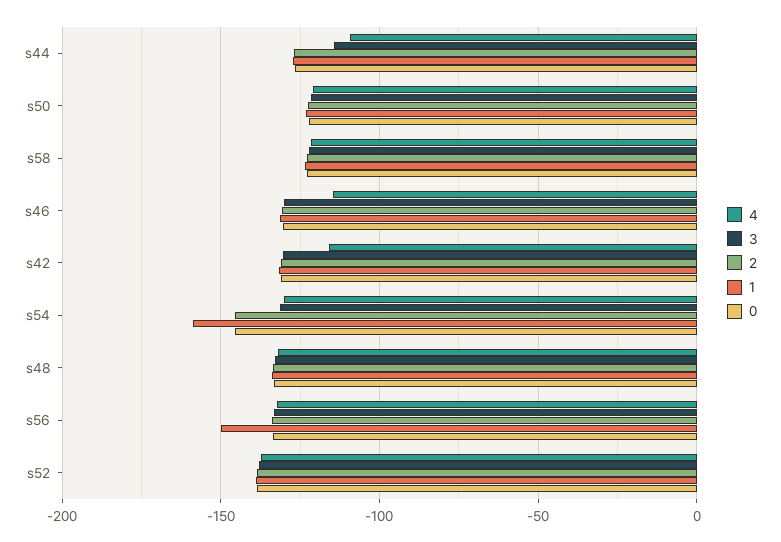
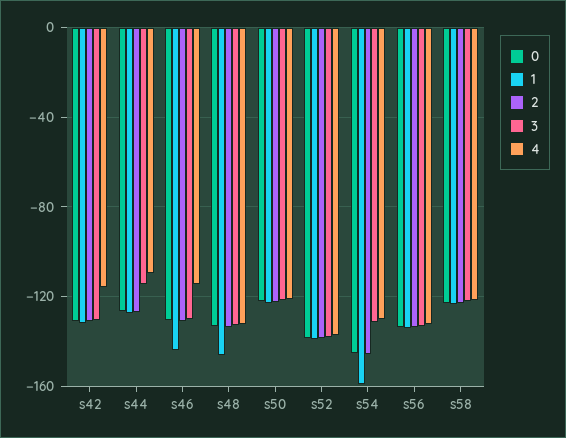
  {
    "4": {
      "s44": -110,
      "s50": -120,
      "s58": -120,
      "s46": -115,
      "s42": -115,
      "s54": -130,
      "s48": -130,
      "s56": -130,
      "s52": -135
    },
    "3": {
      "s44": -115,
      "s50": -120,
      "s58": -120,
      "s46": -130,
      "s42": -130,
      "s54": -130,
      "s48": -135,
      "s56": -135,
      "s52": -140
    },
    "2": {
      "s44": -125,
      "s50": -120,
      "s58": -125,
      "s46": -130,
      "s42": -130,
      "s54": -145,
      "s48": -135,
      "s56": -135,
      "s52": -140
    },
    "1": {
      "s44": -125,
      "s50": -125,
      "s58": -125,
-     "s46": -130,
+     "s46": -145,
      "s42": -130,
      "s54": -160,
-     "s48": -135,
+     "s48": -145,
-     "s56": -150,
+     "s56": -135,
      "s52": -140
    },
    "0": {
      "s44": -125,
      "s50": -120,
      "s58": -125,
      "s46": -130,
      "s42": -130,
      "s54": -145,
      "s48": -135,
      "s56": -135,
      "s52": -140
    }
  }

